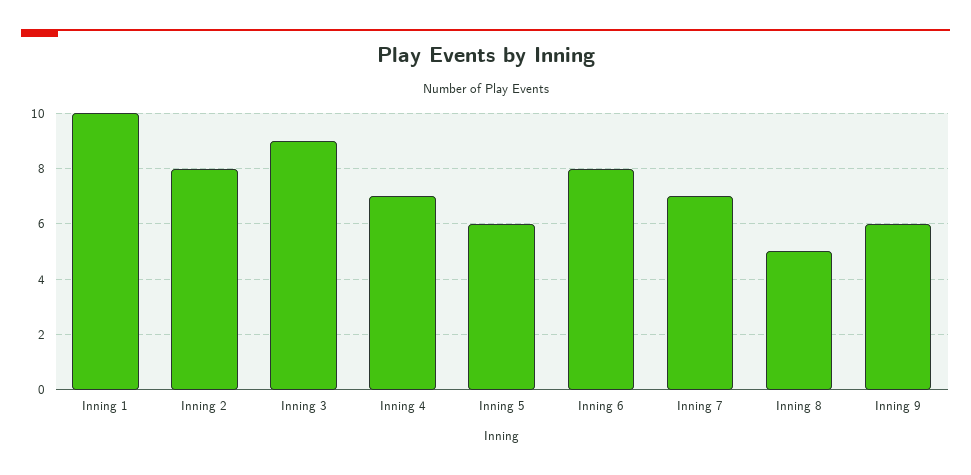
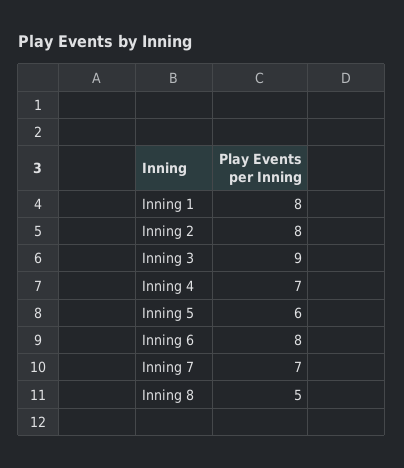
  {
-   "Inning 1": 10,
+   "Inning 1": 8,
    "Inning 2": 8,
    "Inning 3": 9,
    "Inning 4": 7,
    "Inning 5": 6,
    "Inning 6": 8,
    "Inning 7": 7,
-   "Inning 8": 5,
+   "Inning 8": 5
-   "Inning 9": 6
  }

